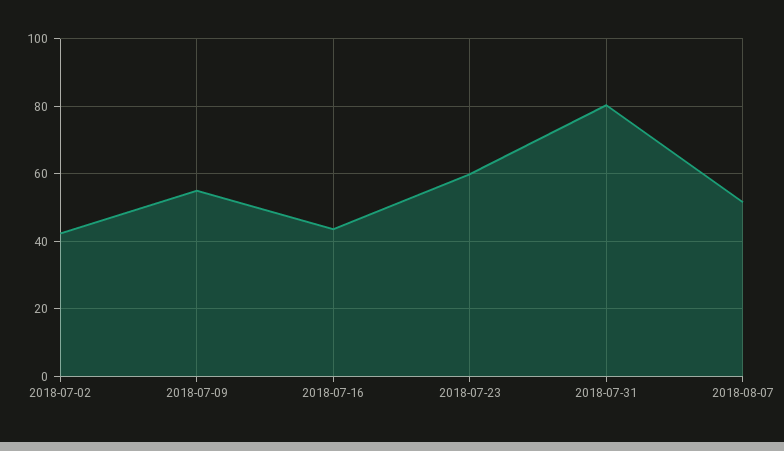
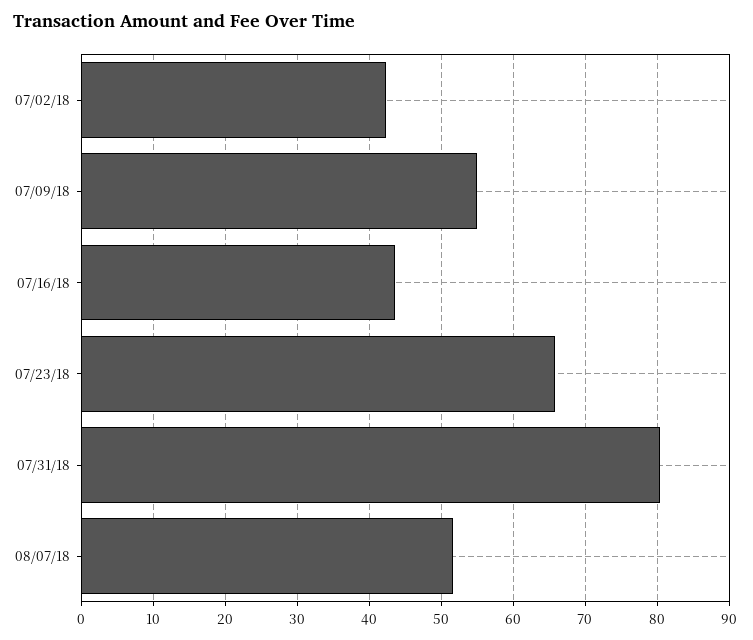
  {
    "2018-07-02": 42,
    "2018-07-09": 55,
    "2018-07-16": 44,
-   "2018-07-23": 60,
+   "2018-07-23": 66,
    "2018-07-31": 80,
    "2018-08-07": 52
  }

